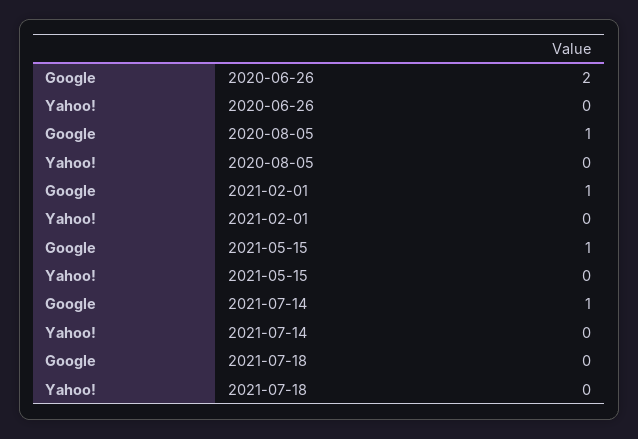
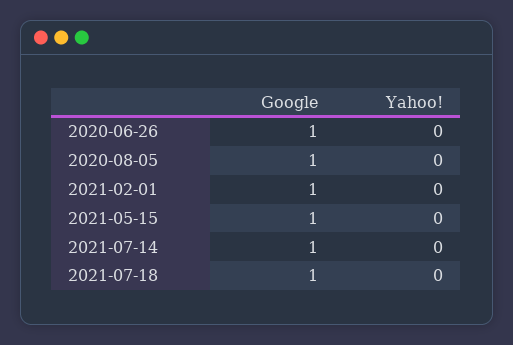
  {
    "Google": {
-     "2020-06-26": 2,
+     "2020-06-26": 1,
      "2020-08-05": 1,
      "2021-02-01": 1,
      "2021-05-15": 1,
      "2021-07-14": 1,
-     "2021-07-18": 0
+     "2021-07-18": 1
    },
    "Yahoo!": {
      "2020-06-26": 0,
      "2020-08-05": 0,
      "2021-02-01": 0,
      "2021-05-15": 0,
      "2021-07-14": 0,
      "2021-07-18": 0
    }
  }

